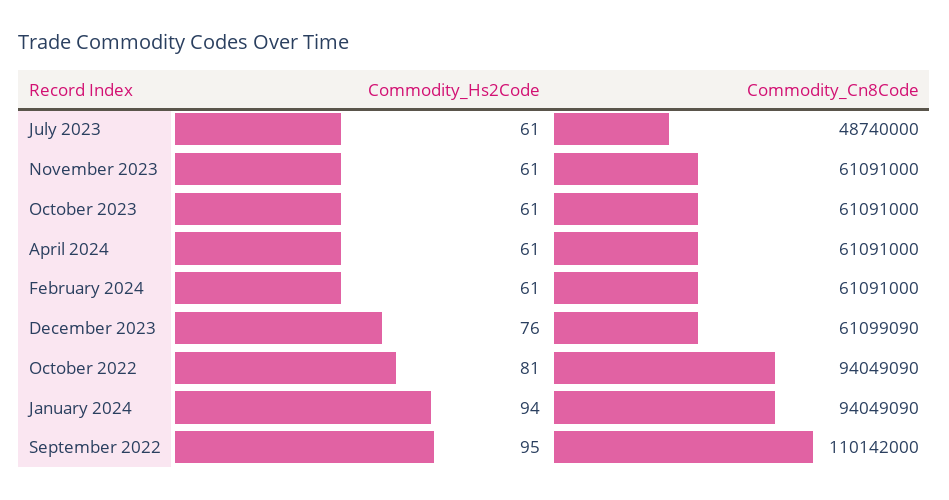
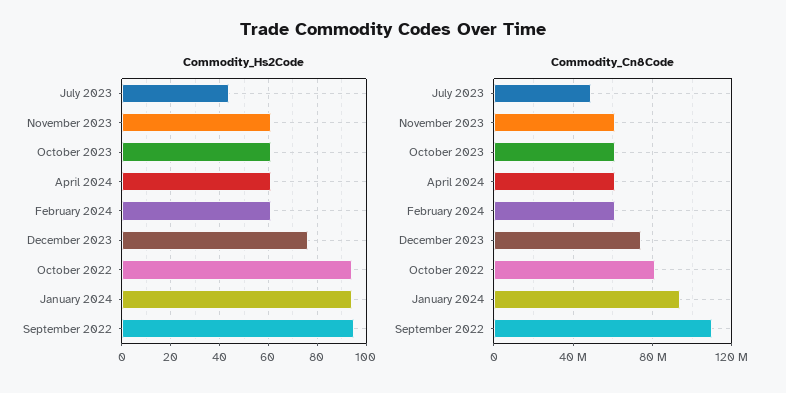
  {
    "Commodity_Hs2Code": {
-     "July 2023": 61,
+     "July 2023": 45,
      "November 2023": 61,
      "October 2023": 61,
      "April 2024": 61,
      "February 2024": 61,
      "December 2023": 76,
-     "October 2022": 81,
+     "October 2022": 95,
      "January 2024": 94,
      "September 2022": 95
    },
    "Commodity_Cn8Code": {
      "July 2023": 48740000,
      "November 2023": 61091000,
      "October 2023": 61091000,
      "April 2024": 61091000,
      "February 2024": 61091000,
-     "December 2023": 61099090,
+     "December 2023": 75000000,
-     "October 2022": 94049090,
+     "October 2022": 80000000,
      "January 2024": 94049090,
      "September 2022": 110142000
    }
  }

